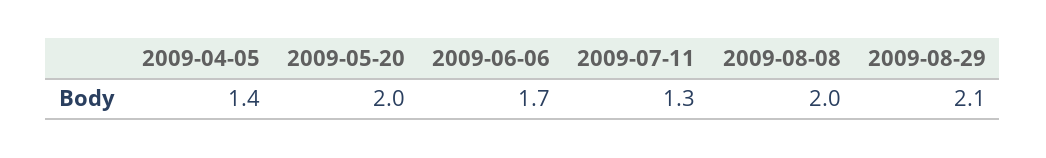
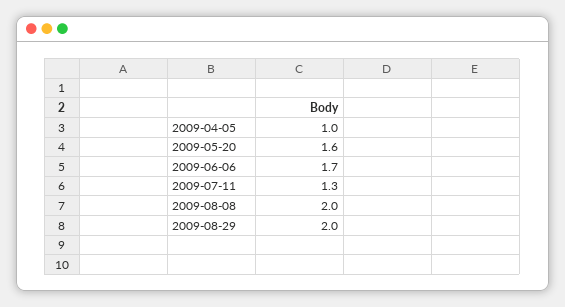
  {
-   "2009-04-05": 1.4,
+   "2009-04-05": 1,
-   "2009-05-20": 2,
+   "2009-05-20": 1.6,
    "2009-06-06": 1.7,
    "2009-07-11": 1.3,
    "2009-08-08": 2,
-   "2009-08-29": 2.1
+   "2009-08-29": 2
  }

